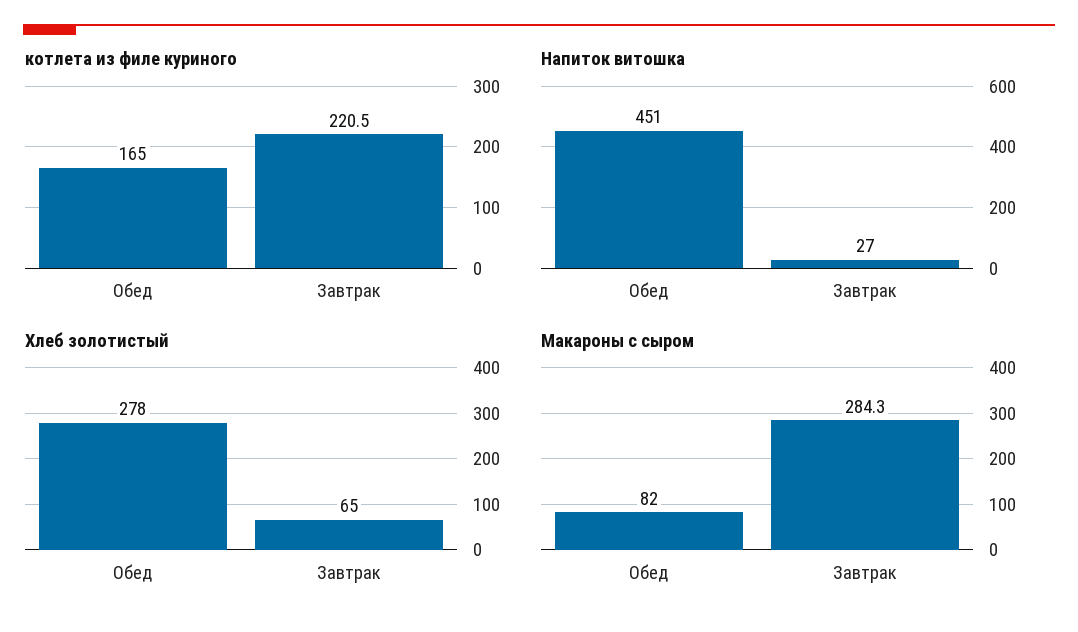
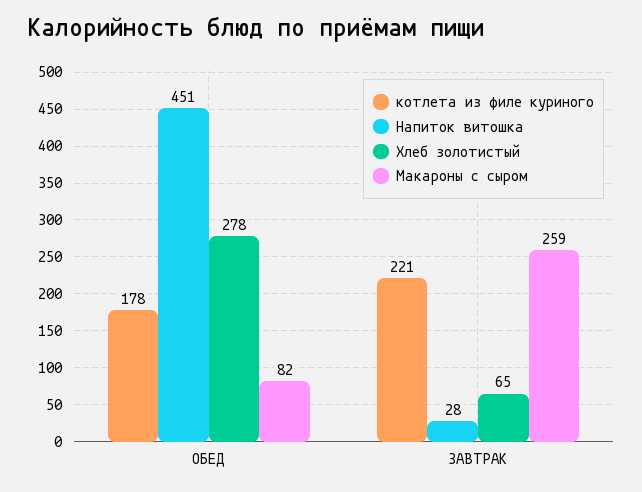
  {
    "котлета из филе куриного": {
-     "Обед": 165,
+     "Обед": 178,
      "Завтрак": 220.5
    },
    "Напиток витошка": {
      "Обед": 451,
-     "Завтрак": 27
+     "Завтрак": 28
    },
    "Хлеб золотистый": {
      "Обед": 278,
      "Завтрак": 65
    },
    "Макароны с сыром": {
      "Обед": 82,
-     "Завтрак": 284.3
+     "Завтрак": 259
    }
  }

